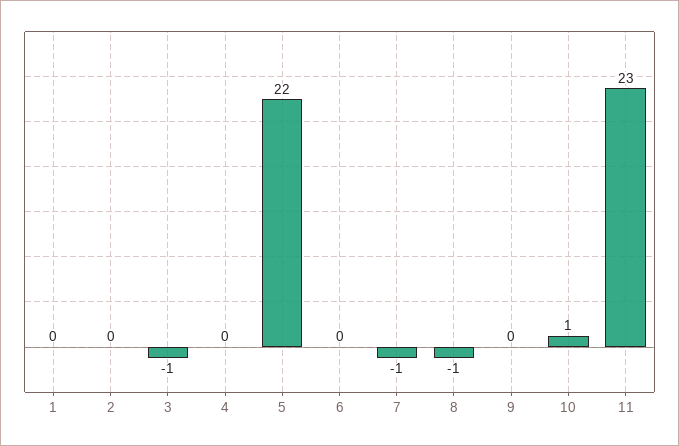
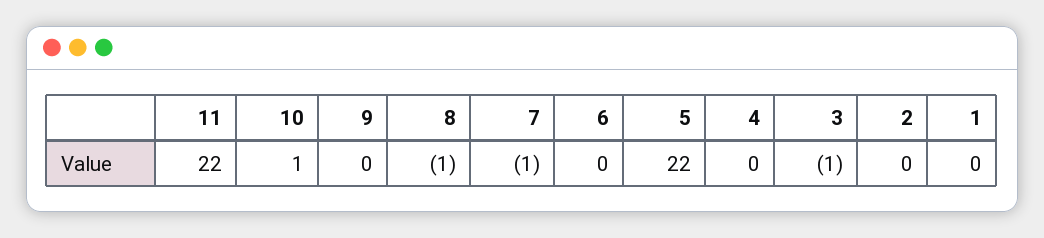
  {
    "1": 0,
    "2": 0,
    "3": -1,
    "4": 0,
    "5": 22,
    "6": 0,
    "7": -1,
    "8": -1,
    "9": 0,
    "10": 1,
-   "11": 23
+   "11": 22
  }

